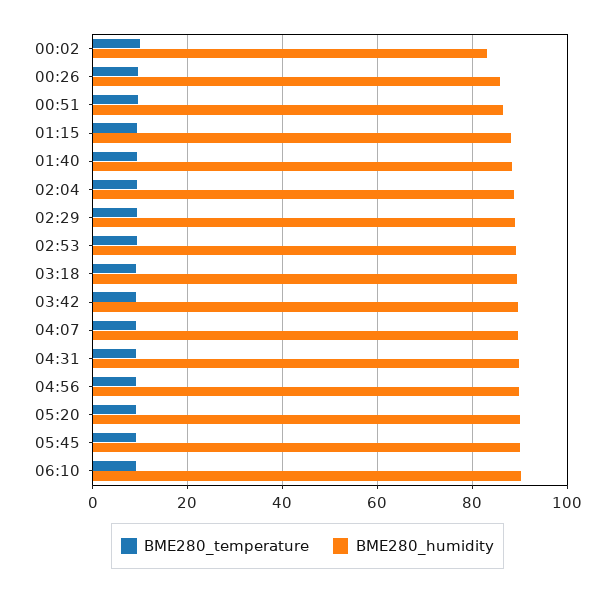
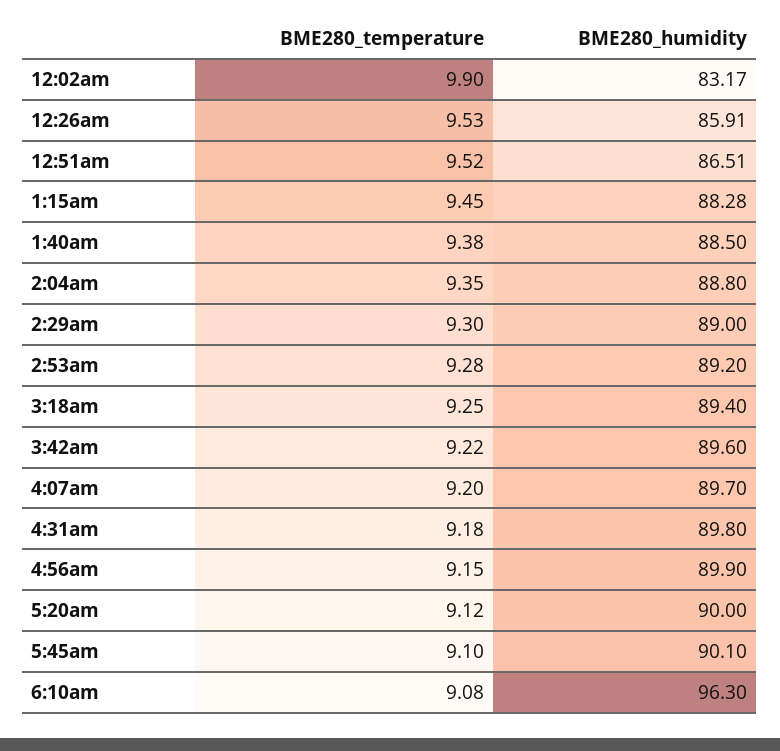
  {
    "BME280_temperature": {
      "00:02": 9.9,
      "00:26": 9.53,
      "00:51": 9.52,
      "01:15": 9.45,
      "01:40": 9.38,
      "02:04": 9.35,
      "02:29": 9.3,
      "02:53": 9.28,
      "03:18": 9.25,
      "03:42": 9.22,
      "04:07": 9.2,
      "04:31": 9.18,
      "04:56": 9.15,
      "05:20": 9.12,
      "05:45": 9.1,
      "06:10": 9.08
    },
    "BME280_humidity": {
      "00:02": 83.17,
      "00:26": 85.91,
      "00:51": 86.51,
      "01:15": 88.28,
      "01:40": 88.5,
      "02:04": 88.8,
      "02:29": 89,
      "02:53": 89.2,
      "03:18": 89.4,
      "03:42": 89.6,
      "04:07": 89.7,
      "04:31": 89.8,
      "04:56": 89.9,
      "05:20": 90,
      "05:45": 90.1,
-     "06:10": 90
+     "06:10": 96.3
    }
  }

